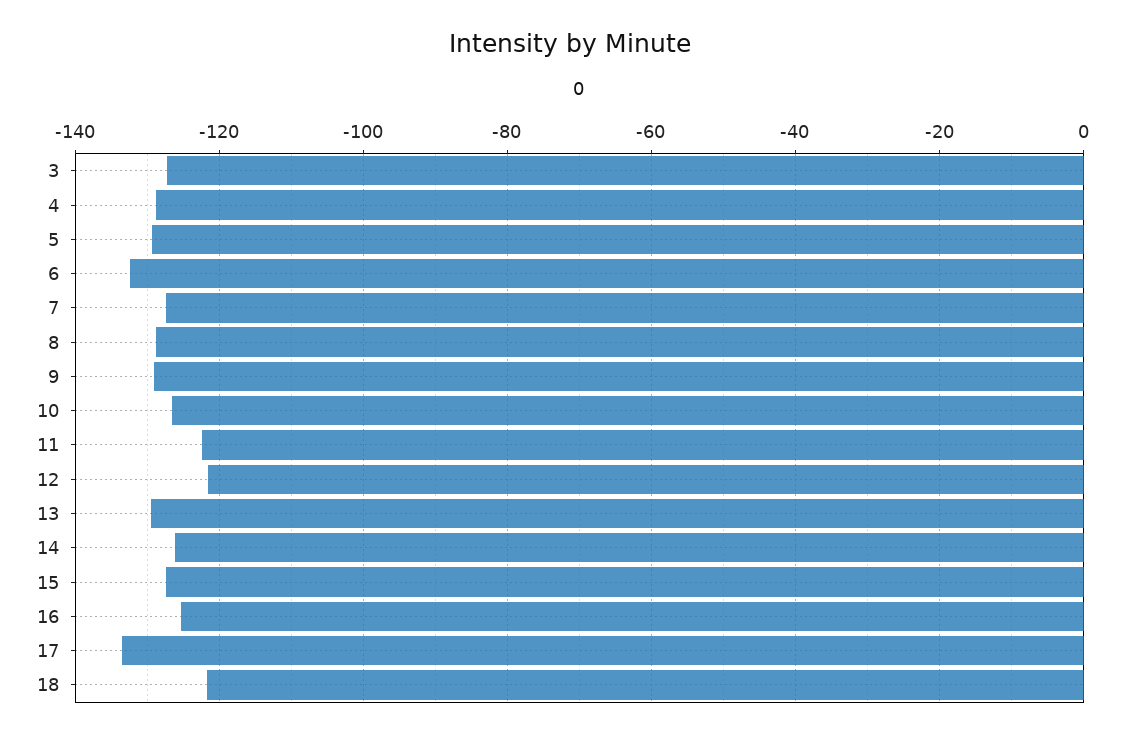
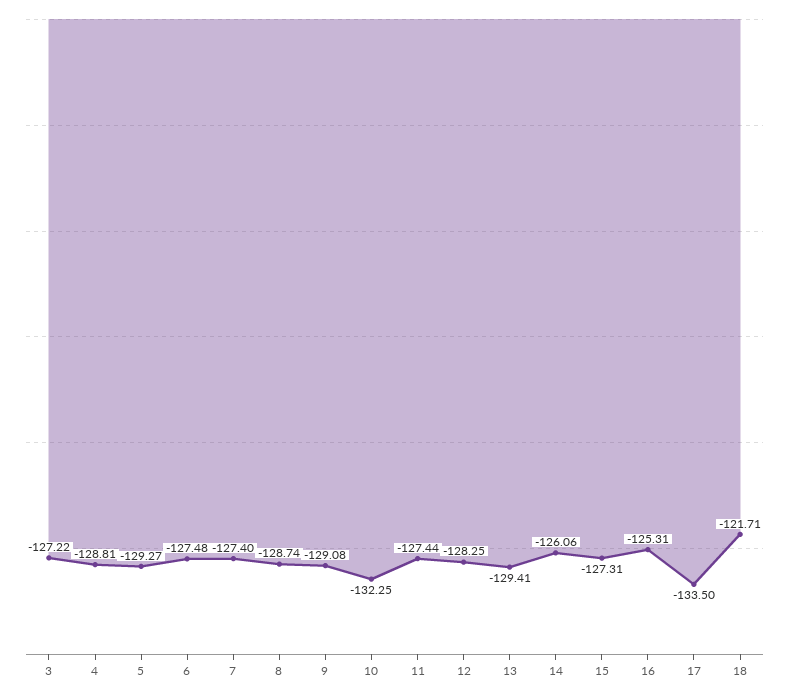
  {
    "3": -127.22,
    "4": -128.81,
    "5": -129.27,
-   "6": -132,
+   "6": -127.48,
    "7": -127.4,
    "8": -128.74,
    "9": -129.08,
-   "10": -126,
+   "10": -132.25,
-   "11": -122,
+   "11": -127.44,
-   "12": -122,
+   "12": -128.25,
    "13": -129.41,
    "14": -126.06,
    "15": -127.31,
    "16": -125.31,
    "17": -133.5,
    "18": -121.71
  }

